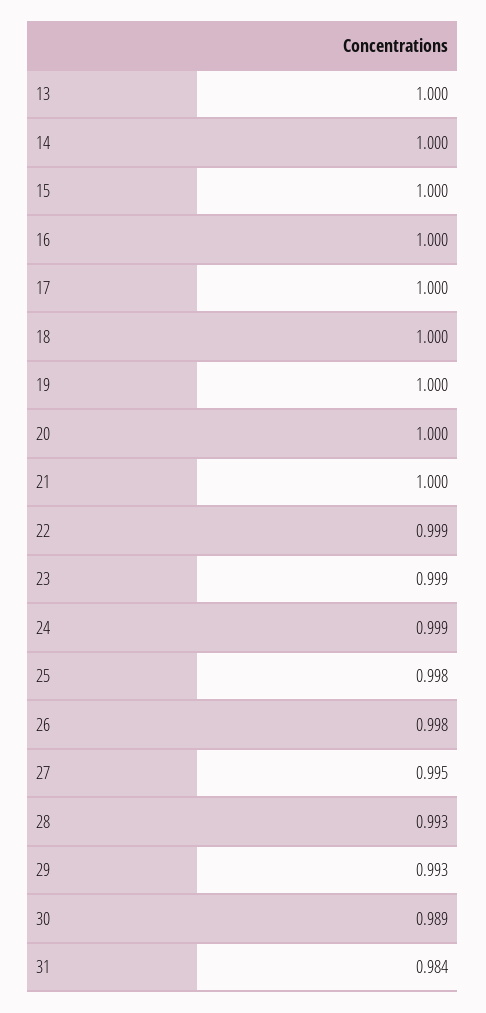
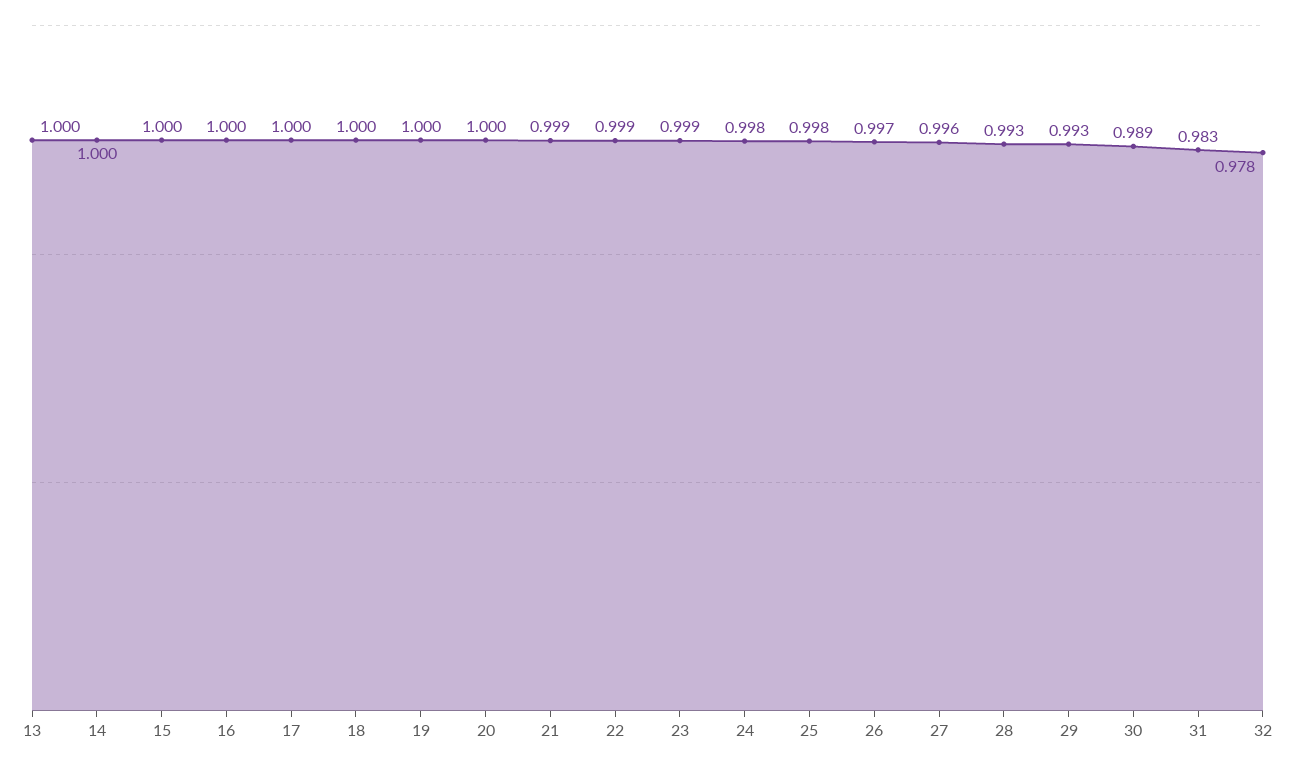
  {
    "13": 1,
    "14": 1,
    "15": 1,
    "16": 1,
    "17": 1,
    "18": 1,
    "19": 1,
    "20": 1,
-   "21": 1,
+   "21": 0.999,
    "22": 0.999,
    "23": 0.999,
-   "24": 0.999,
+   "24": 0.998,
    "25": 0.998,
-   "26": 0.998,
+   "26": 0.997,
-   "27": 0.995,
+   "27": 0.996,
    "28": 0.993,
    "29": 0.993,
    "30": 0.989,
-   "31": 0.984
+   "31": 0.983,
+   "32": 0.978
  }

